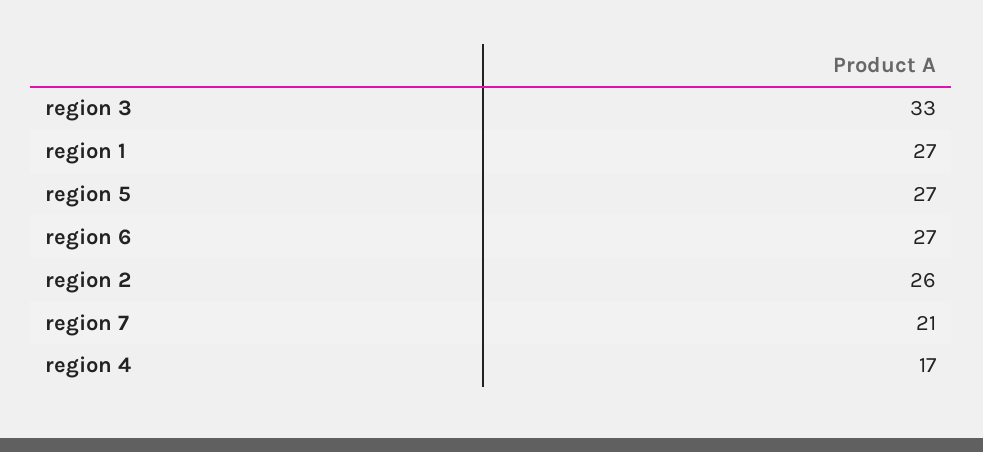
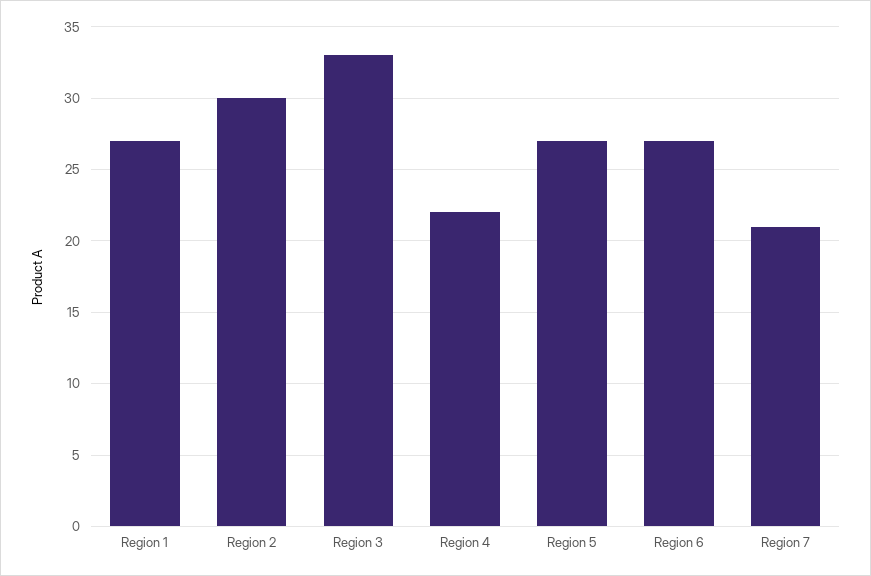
  {
    "region 3": 33,
    "region 1": 27,
    "region 5": 27,
    "region 6": 27,
-   "region 2": 26,
+   "region 2": 30,
    "region 7": 21,
-   "region 4": 17
+   "region 4": 22
  }

